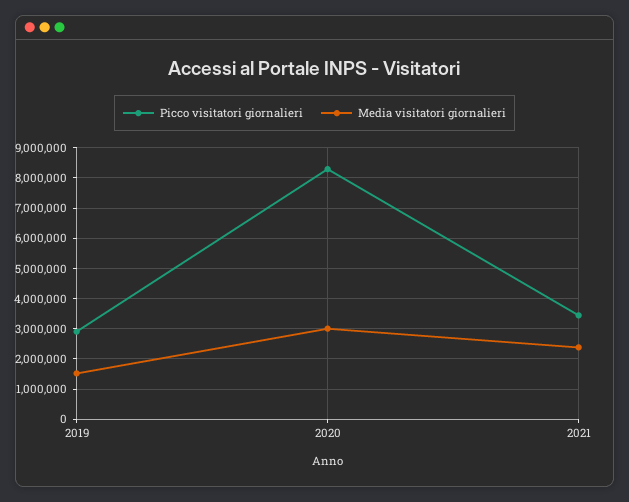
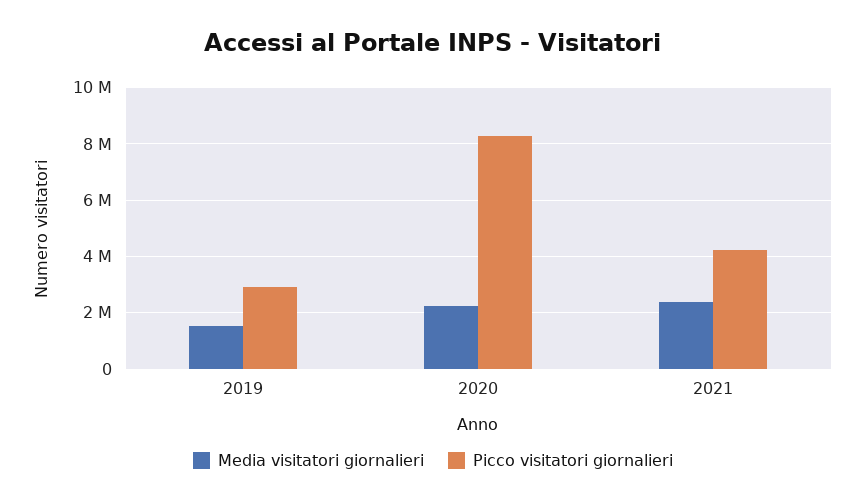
  {
    "Picco visitatori giornalieri": {
      "2019": 3000000,
      "2020": 8200000,
-     "2021": 3400000
+     "2021": 4250000
    },
    "Media visitatori giornalieri": {
      "2019": 1600000,
-     "2020": 3000000,
+     "2020": 2250000,
      "2021": 2400000
    }
  }

